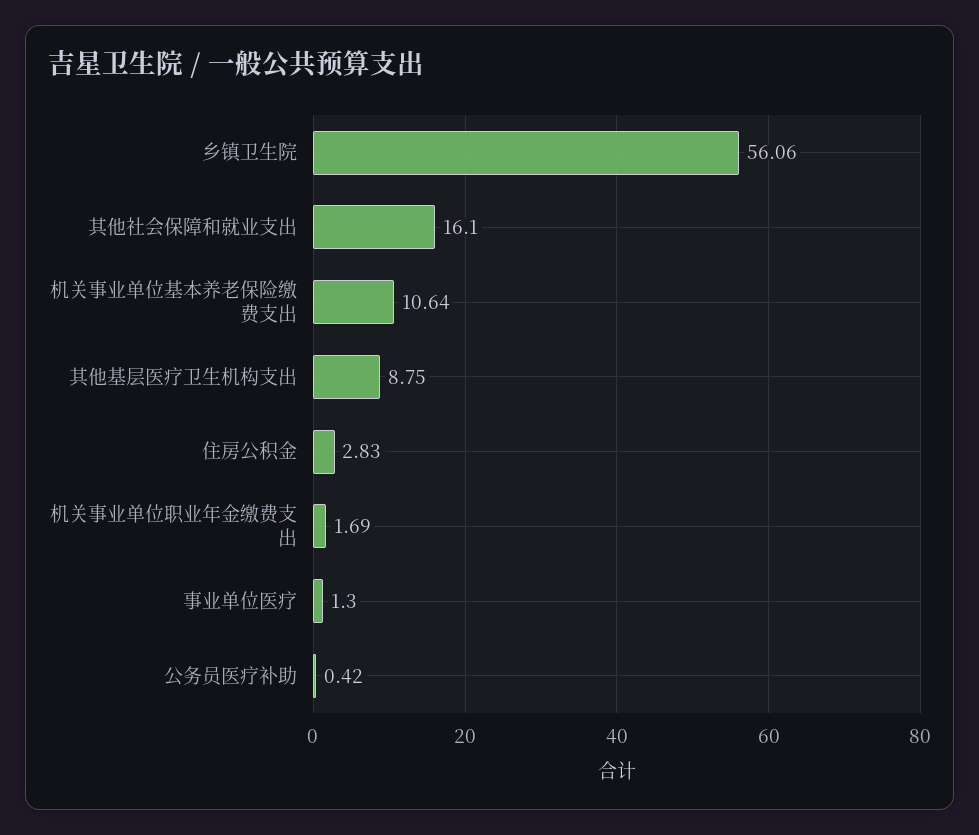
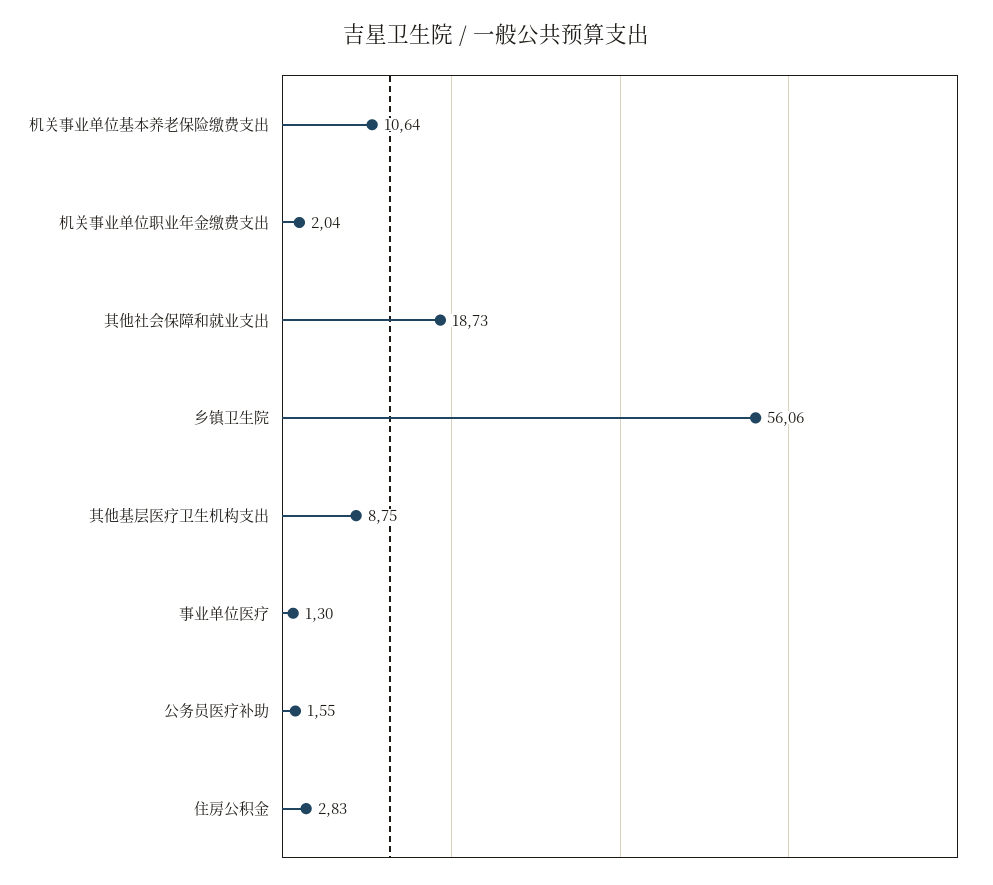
  {
    "乡镇卫生院": 56.06,
-   "其他社会保障和就业支出": 16.1,
+   "其他社会保障和就业支出": 18.73,
    "机关事业单位基本养老保险缴费支出": 10.64,
    "其他基层医疗卫生机构支出": 8.75,
    "住房公积金": 2.83,
-   "机关事业单位职业年金缴费支出": 1.69,
+   "机关事业单位职业年金缴费支出": 2.04,
    "事业单位医疗": 1.3,
-   "公务员医疗补助": 0.42
+   "公务员医疗补助": 1.55
  }

